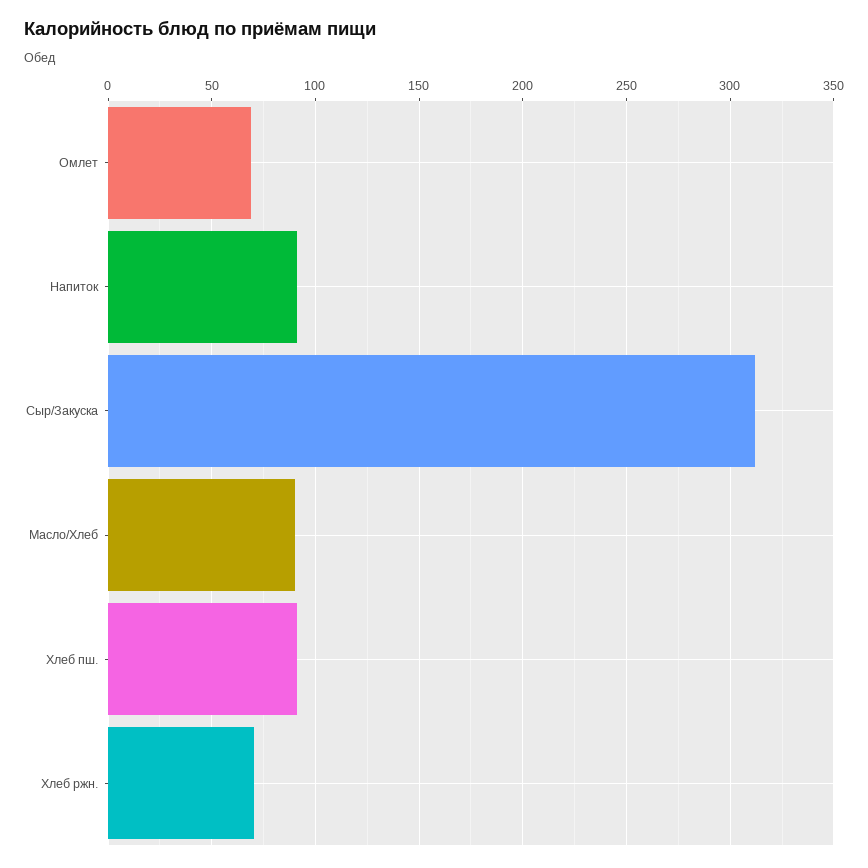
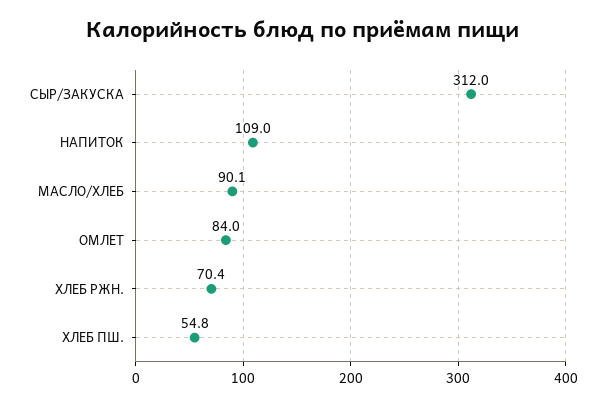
  {
-   "Омлет": 70,
+   "Омлет": 84,
-   "Напиток": 90,
+   "Напиток": 109,
    "Сыр/Закуска": 312,
    "Масло/Хлеб": 90.1,
-   "Хлеб пш.": 90,
+   "Хлеб пш.": 54.8,
    "Хлеб ржн.": 70.4
  }

